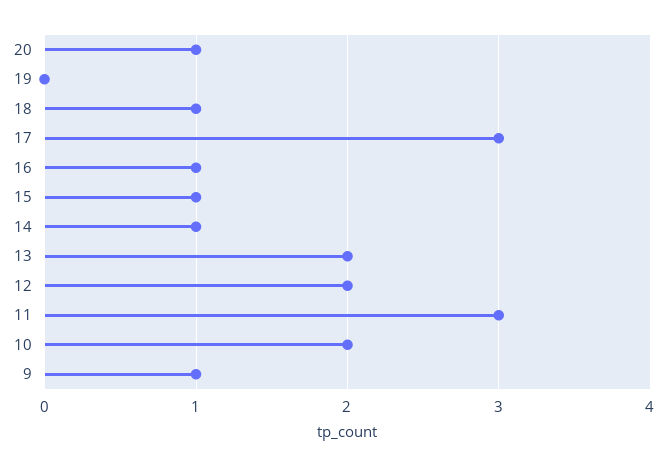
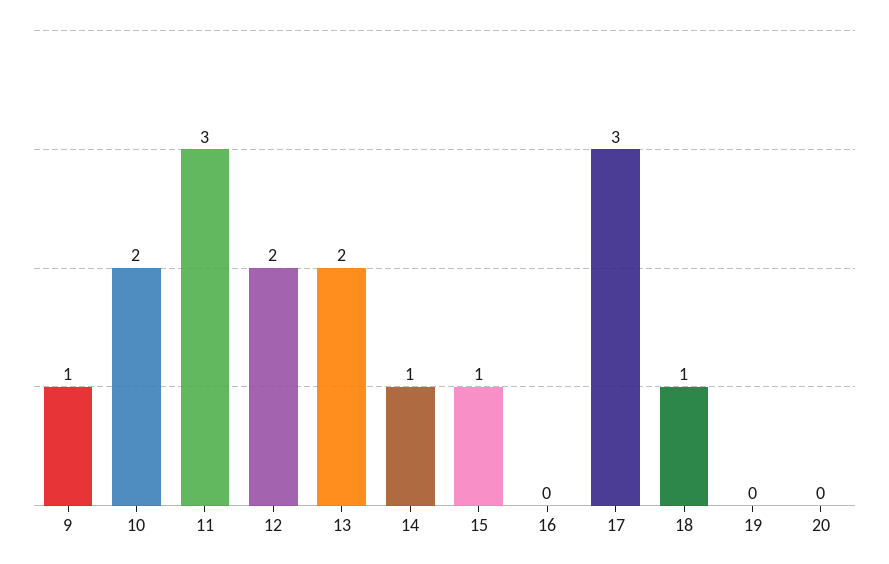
  {
-   "20": 1,
+   "20": 0,
    "19": 0,
    "18": 1,
    "17": 3,
-   "16": 1,
+   "16": 0,
    "15": 1,
    "14": 1,
    "13": 2,
    "12": 2,
    "11": 3,
    "10": 2,
    "9": 1
  }

